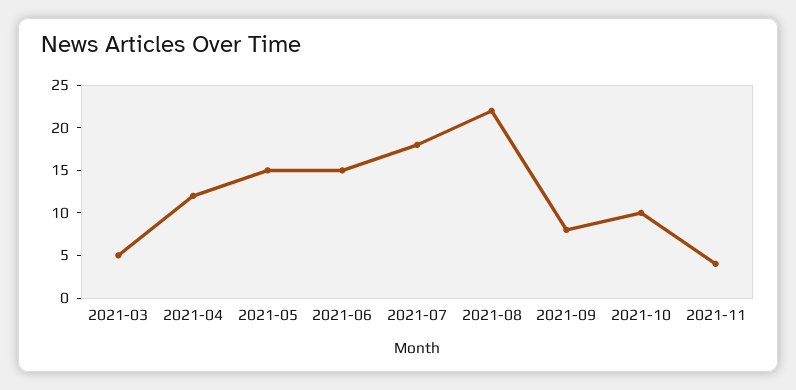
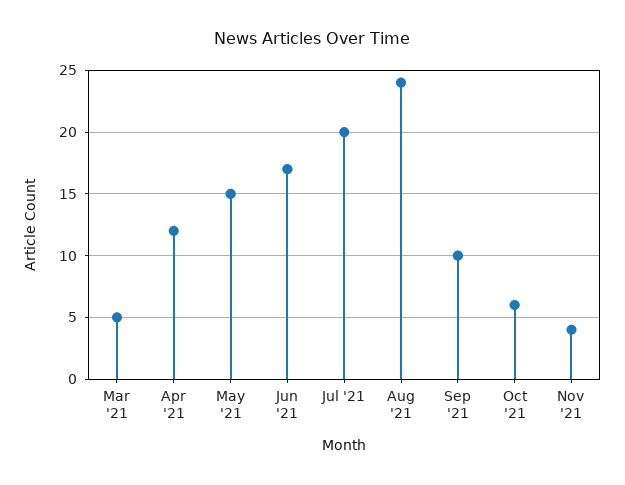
  {
    "2021-03": 5,
    "2021-04": 12,
    "2021-05": 15,
-   "2021-06": 15,
+   "2021-06": 17,
-   "2021-07": 18,
+   "2021-07": 20,
-   "2021-08": 22,
+   "2021-08": 24,
-   "2021-09": 8,
+   "2021-09": 10,
-   "2021-10": 10,
+   "2021-10": 6,
    "2021-11": 4
  }

